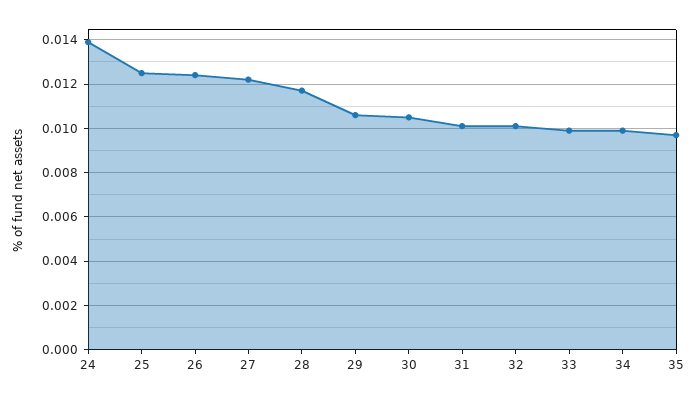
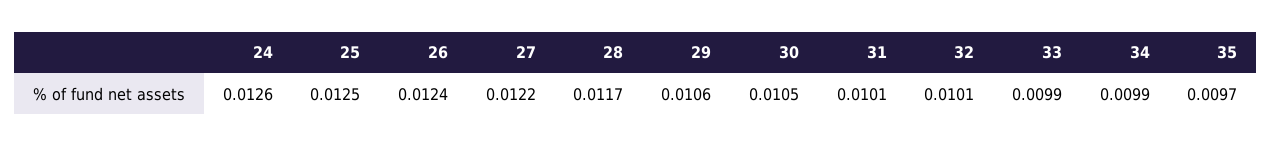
  {
-   "24": 0.014,
+   "24": 0.0126,
    "25": 0.0125,
    "26": 0.0124,
    "27": 0.0122,
    "28": 0.0117,
    "29": 0.0106,
    "30": 0.0105,
    "31": 0.0101,
    "32": 0.0101,
    "33": 0.0099,
    "34": 0.0099,
    "35": 0.0097
  }

